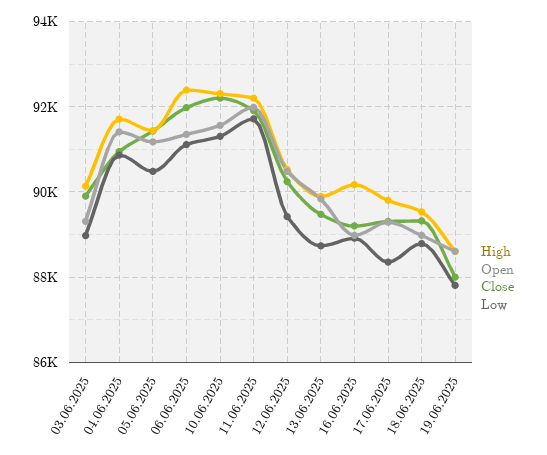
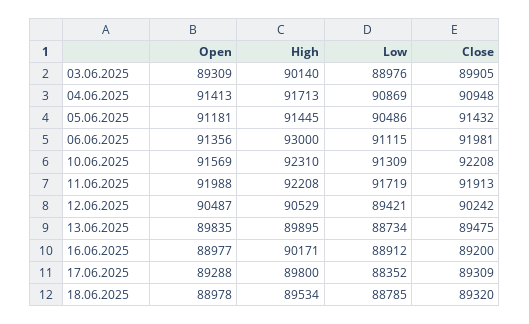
  {
    "High": {
      "03.06.2025": 90140,
      "04.06.2025": 91713,
      "05.06.2025": 91445,
-     "06.06.2025": 92400,
+     "06.06.2025": 93000,
      "10.06.2025": 92310,
      "11.06.2025": 92208,
      "12.06.2025": 90529,
      "13.06.2025": 89895,
      "16.06.2025": 90171,
      "17.06.2025": 89800,
-     "18.06.2025": 89534,
+     "18.06.2025": 89534
-     "19.06.2025": 88600
    },
    "Open": {
      "03.06.2025": 89309,
      "04.06.2025": 91413,
      "05.06.2025": 91181,
      "06.06.2025": 91356,
      "10.06.2025": 91569,
      "11.06.2025": 91988,
      "12.06.2025": 90487,
      "13.06.2025": 89835,
      "16.06.2025": 88977,
      "17.06.2025": 89288,
-     "18.06.2025": 88978,
+     "18.06.2025": 88978
-     "19.06.2025": 88600
    },
    "Close": {
      "03.06.2025": 89905,
      "04.06.2025": 90948,
      "05.06.2025": 91432,
      "06.06.2025": 91981,
      "10.06.2025": 92208,
      "11.06.2025": 91913,
      "12.06.2025": 90242,
      "13.06.2025": 89475,
      "16.06.2025": 89200,
      "17.06.2025": 89309,
-     "18.06.2025": 89320,
+     "18.06.2025": 89320
-     "19.06.2025": 88000
    },
    "Low": {
      "03.06.2025": 88976,
      "04.06.2025": 90869,
      "05.06.2025": 90486,
      "06.06.2025": 91115,
      "10.06.2025": 91309,
      "11.06.2025": 91719,
      "12.06.2025": 89421,
      "13.06.2025": 88734,
      "16.06.2025": 88912,
      "17.06.2025": 88352,
-     "18.06.2025": 88785,
+     "18.06.2025": 88785
-     "19.06.2025": 87800
    }
  }

